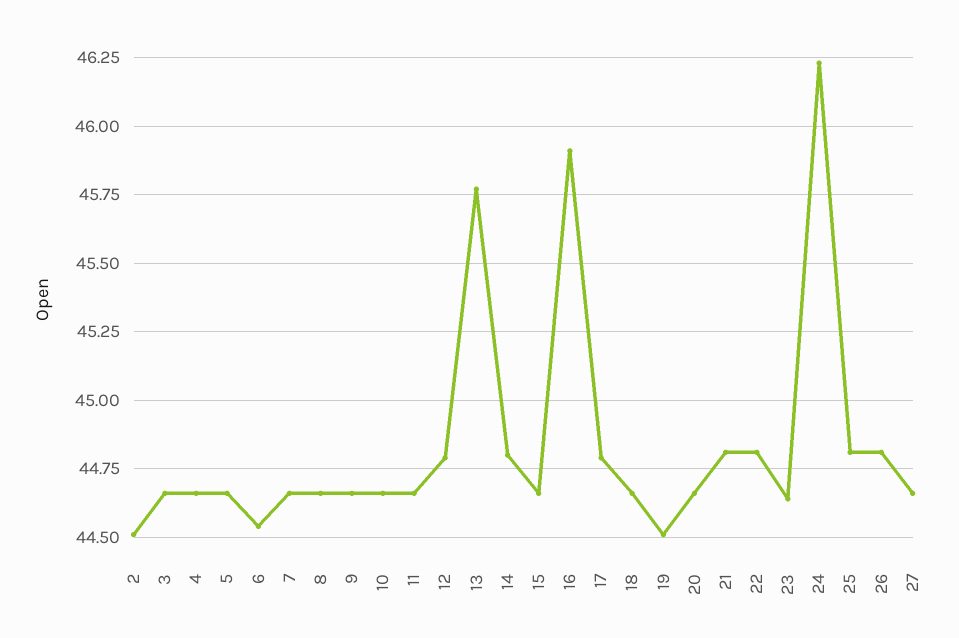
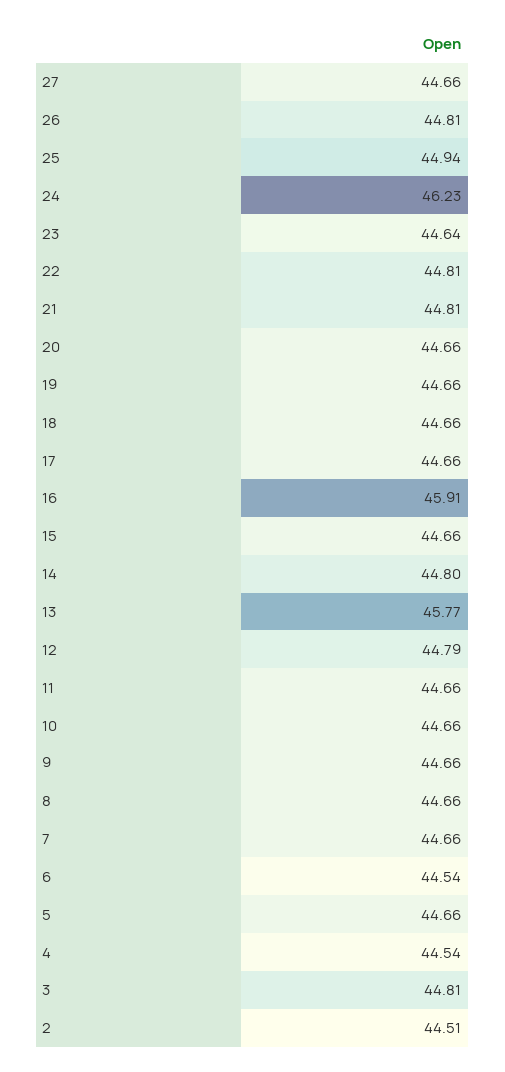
  {
    "2": 44.51,
-   "3": 44.65,
+   "3": 44.81,
-   "4": 44.65,
+   "4": 44.54,
    "5": 44.66,
    "6": 44.54,
    "7": 44.66,
    "8": 44.66,
    "9": 44.66,
    "10": 44.66,
    "11": 44.66,
    "12": 44.79,
    "13": 45.77,
    "14": 44.8,
    "15": 44.66,
    "16": 45.91,
-   "17": 44.8,
+   "17": 44.66,
    "18": 44.66,
-   "19": 44.5,
+   "19": 44.66,
    "20": 44.66,
    "21": 44.81,
    "22": 44.81,
    "23": 44.64,
    "24": 46.23,
-   "25": 44.8,
+   "25": 44.94,
    "26": 44.81,
    "27": 44.66
  }

